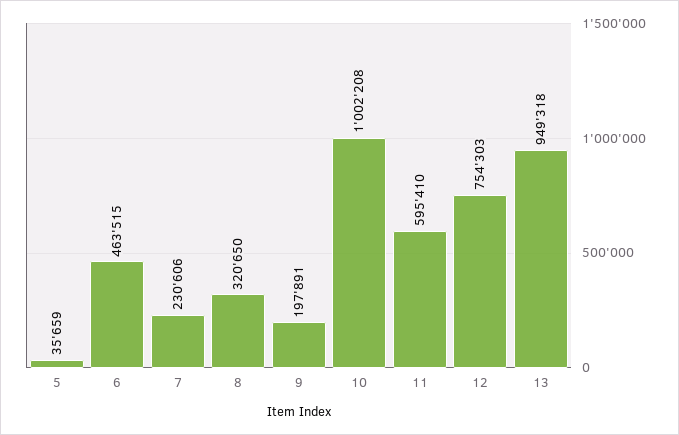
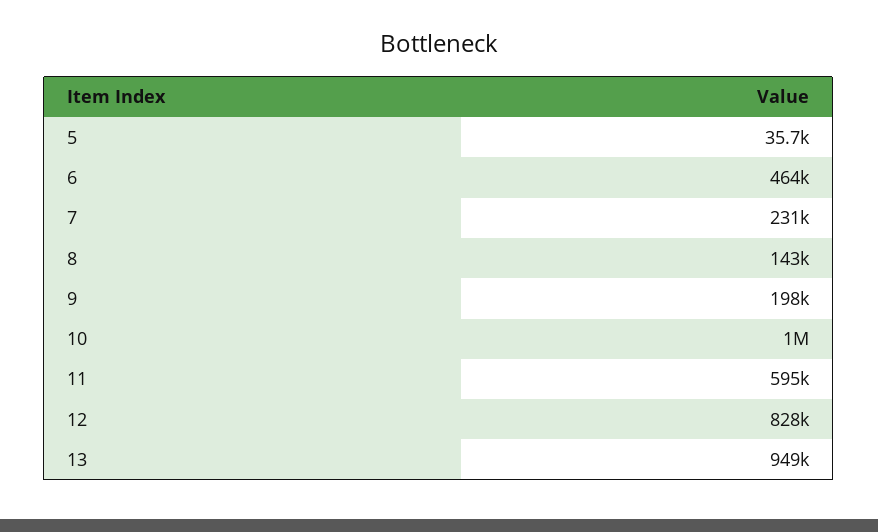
  {
    "5": 35659,
    "6": 463515,
    "7": 230606,
-   "8": 320650,
+   "8": 143000,
    "9": 197891,
    "10": 1002208,
    "11": 595410,
-   "12": 754303,
+   "12": 828000,
    "13": 949318
  }

